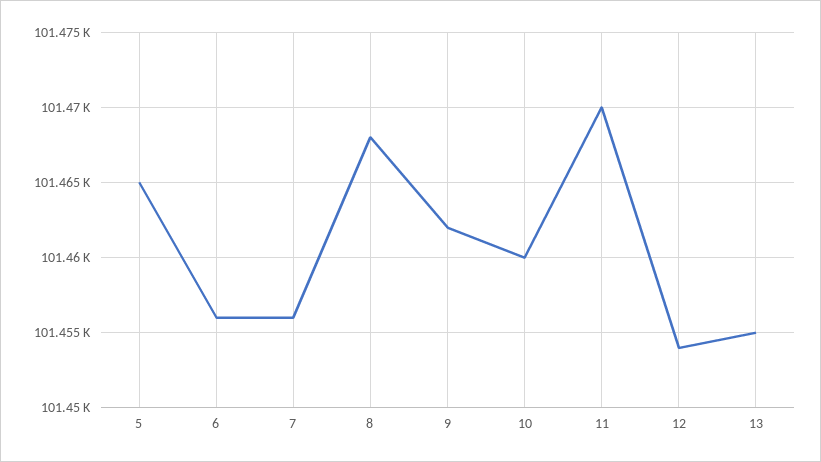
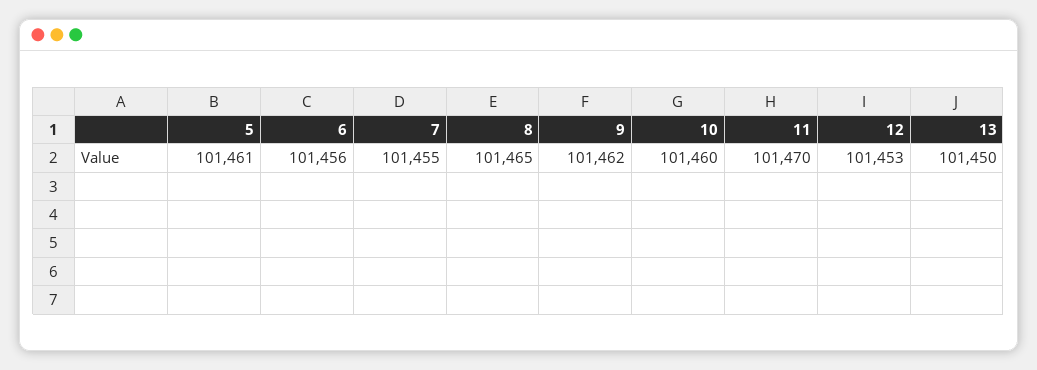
  {
-   "5": 101465,
+   "5": 101461,
    "6": 101456,
-   "7": 101456,
+   "7": 101455,
-   "8": 101468,
+   "8": 101465,
    "9": 101462,
    "10": 101460,
    "11": 101470,
-   "12": 101454,
+   "12": 101453,
-   "13": 101455
+   "13": 101450
  }

